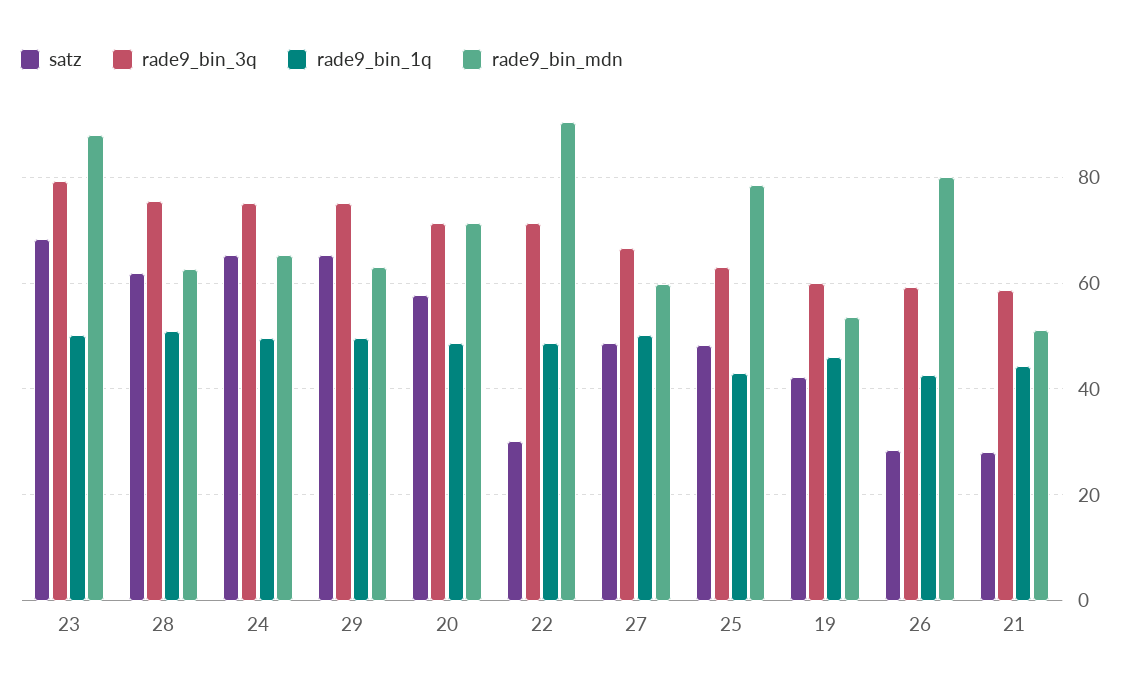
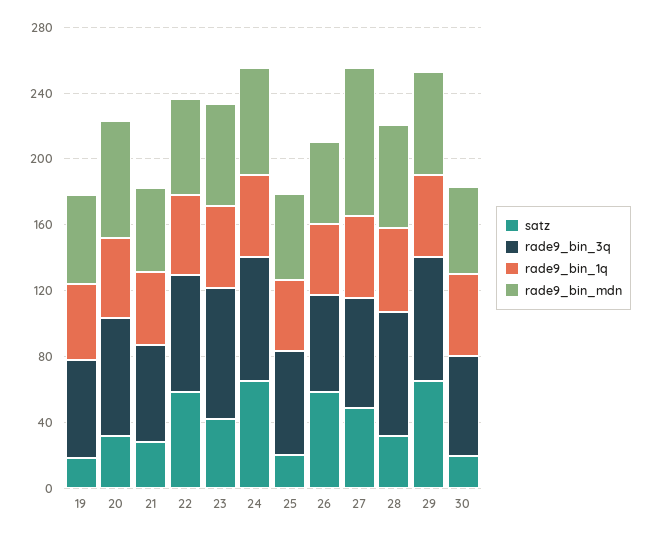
  {
    "satz": {
-     "23": 68,
+     "23": 40,
-     "28": 62,
+     "28": 30,
      "24": 66,
      "29": 66,
-     "20": 58,
+     "20": 30,
-     "22": 30,
+     "22": 60,
      "27": 48,
-     "25": 48,
+     "25": 20,
-     "19": 42,
+     "19": 20,
-     "26": 28,
+     "26": 60,
-     "21": 28
+     "21": 28,
+     "30": 20
    },
    "rade9_bin_3q": {
      "23": 80,
      "28": 76,
      "24": 76,
      "29": 76,
      "20": 72,
      "22": 72,
      "27": 66,
      "25": 64,
      "19": 60,
      "26": 60,
-     "21": 58
+     "21": 58,
+     "30": 60
    },
    "rade9_bin_1q": {
      "23": 50,
      "28": 52,
      "24": 50,
      "29": 50,
      "20": 48,
      "22": 48,
      "27": 50,
      "25": 42,
      "19": 46,
      "26": 42,
-     "21": 44
+     "21": 44,
+     "30": 50
    },
    "rade9_bin_mdn": {
-     "23": 88,
+     "23": 60,
      "28": 62,
      "24": 66,
      "29": 62,
      "20": 72,
-     "22": 90,
+     "22": 60,
-     "27": 60,
+     "27": 90,
-     "25": 78,
+     "25": 50,
      "19": 54,
-     "26": 80,
+     "26": 50,
-     "21": 52
+     "21": 52,
+     "30": 50
    }
  }

